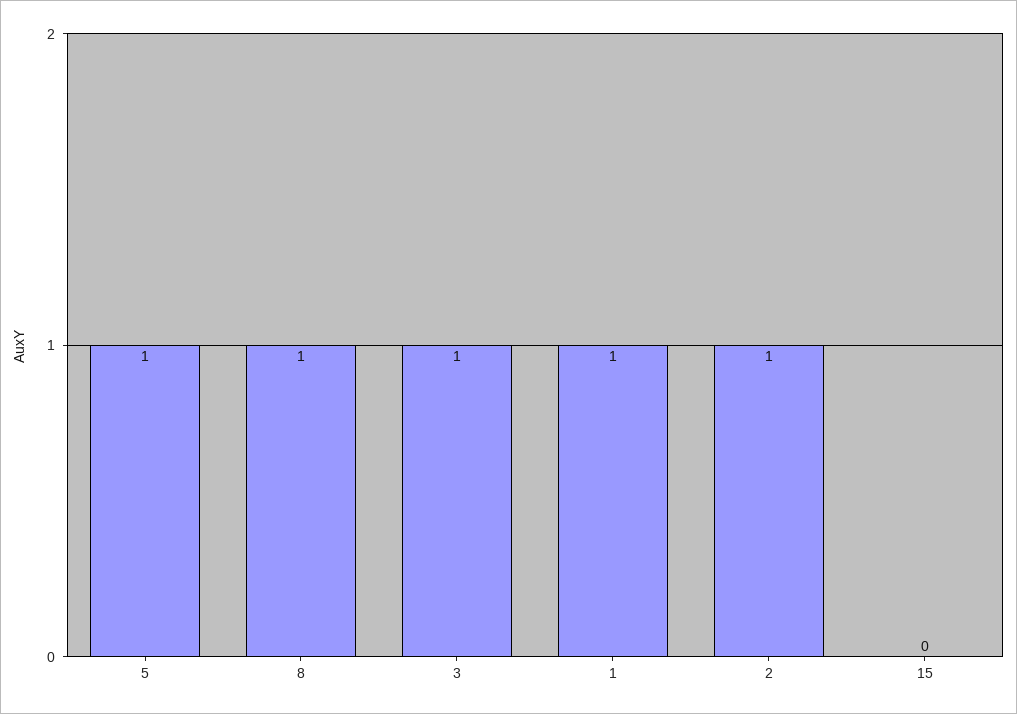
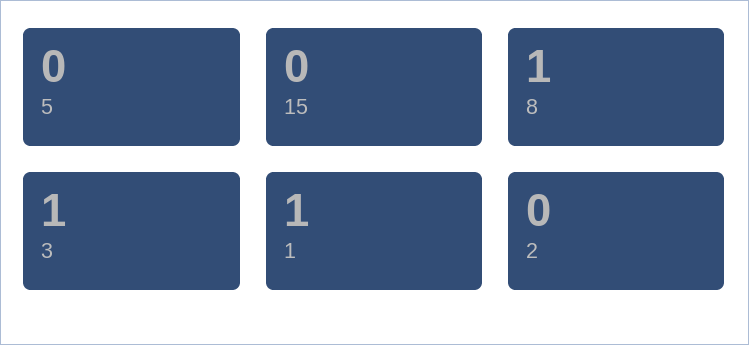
  {
-   "5": 1,
+   "5": 0,
    "8": 1,
    "3": 1,
    "1": 1,
-   "2": 1,
+   "2": 0,
    "15": 0
  }

